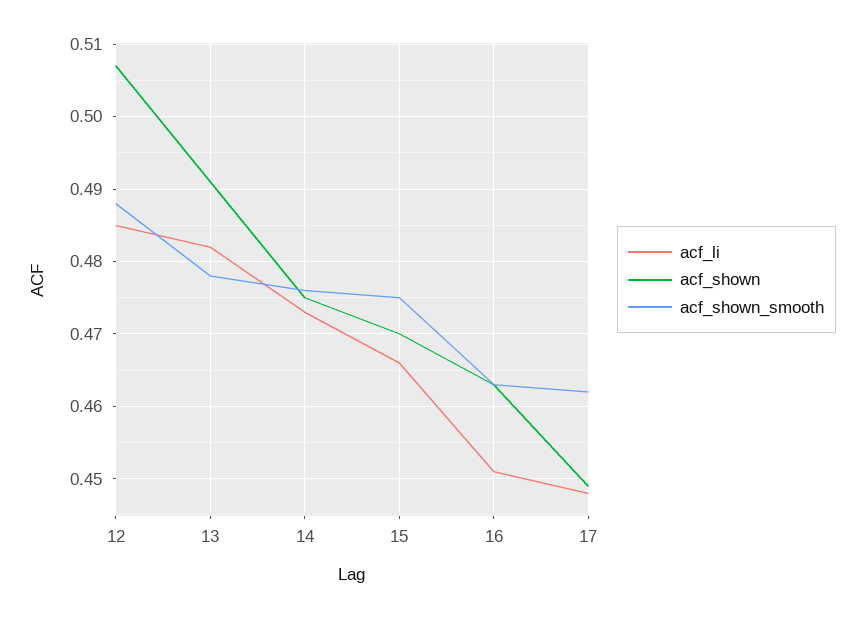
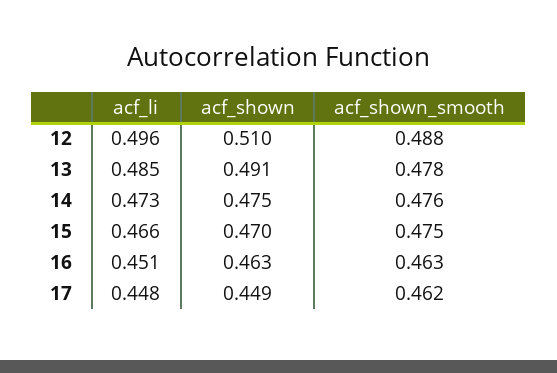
  {
    "acf_li": {
-     "12": 0.485,
+     "12": 0.496,
-     "13": 0.482,
+     "13": 0.485,
      "14": 0.473,
      "15": 0.466,
      "16": 0.451,
      "17": 0.448
    },
    "acf_shown": {
-     "12": 0.507,
+     "12": 0.51,
      "13": 0.491,
      "14": 0.475,
      "15": 0.47,
      "16": 0.463,
      "17": 0.449
    },
    "acf_shown_smooth": {
      "12": 0.488,
      "13": 0.478,
      "14": 0.476,
      "15": 0.475,
      "16": 0.463,
      "17": 0.462
    }
  }

